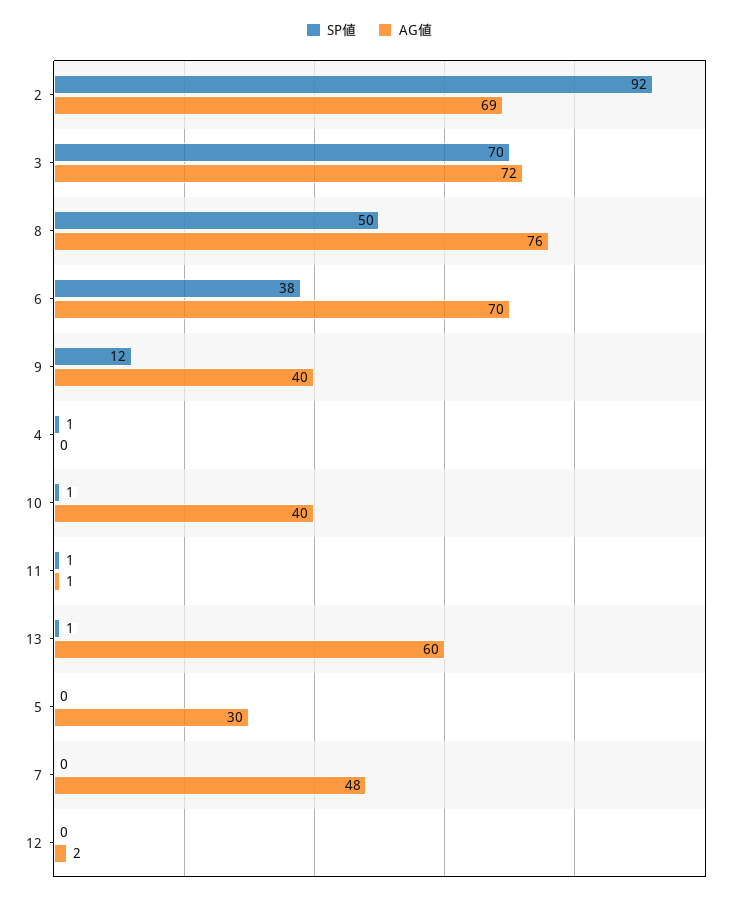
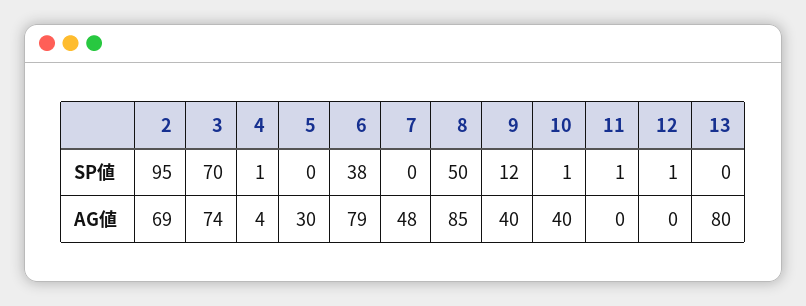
  {
    "SP値": {
-     "2": 92,
+     "2": 95,
      "3": 70,
      "8": 50,
      "6": 38,
      "9": 12,
      "4": 1,
      "10": 1,
      "11": 1,
-     "13": 1,
+     "13": 0,
      "5": 0,
      "7": 0,
-     "12": 0
+     "12": 1
    },
    "AG値": {
      "2": 69,
-     "3": 72,
+     "3": 74,
-     "8": 76,
+     "8": 85,
-     "6": 70,
+     "6": 79,
      "9": 40,
-     "4": 0,
+     "4": 4,
      "10": 40,
-     "11": 1,
+     "11": 0,
-     "13": 60,
+     "13": 80,
      "5": 30,
      "7": 48,
-     "12": 2
+     "12": 0
    }
  }

